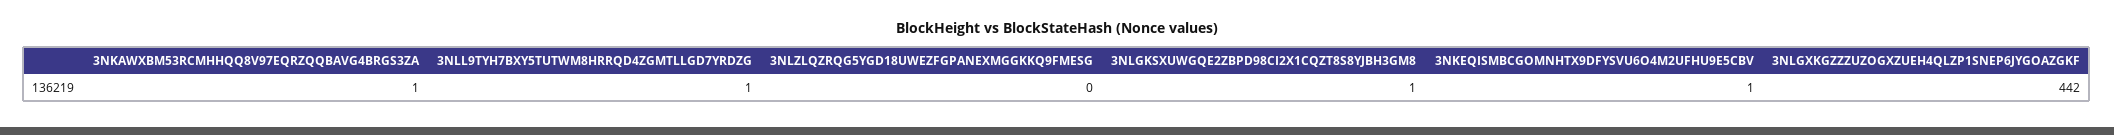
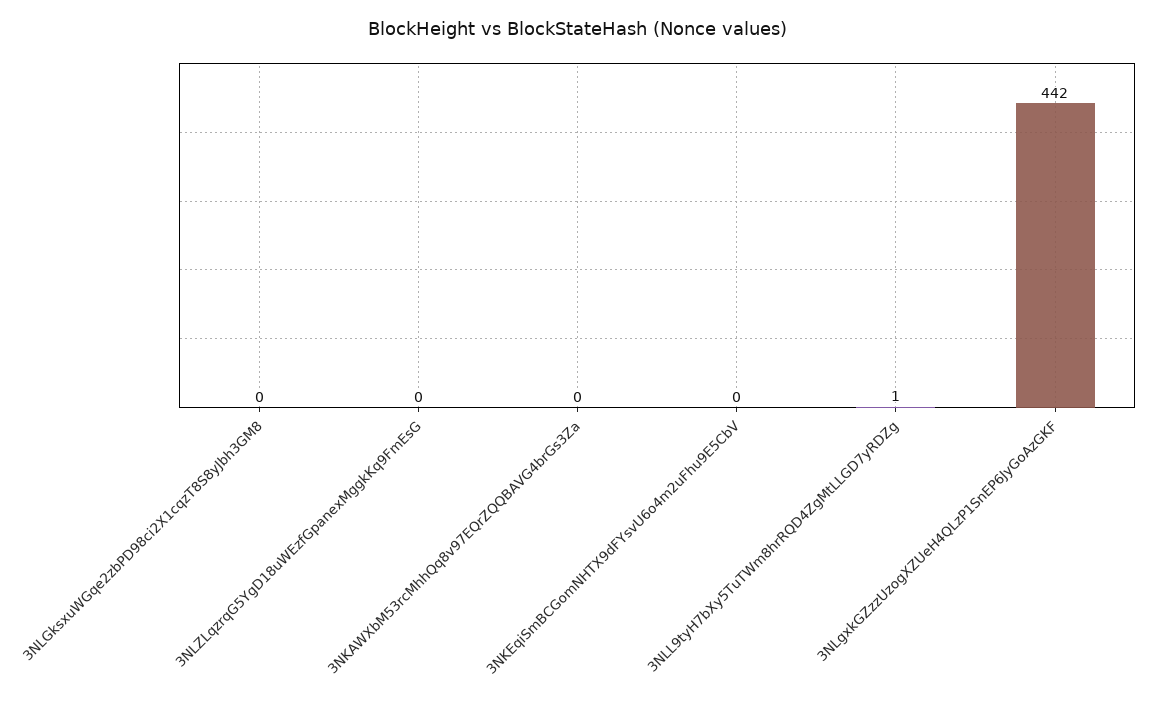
  {
-   "3NKAWXBM53RCMHHQQ8V97EQRZQQBAVG4BRGS3ZA": 1,
+   "3NKAWXBM53RCMHHQQ8V97EQRZQQBAVG4BRGS3ZA": 0,
    "3NLL9TYH7BXY5TUTWM8HRRQD4ZGMTLLGD7YRDZG": 1,
    "3NLZLQZRQG5YGD18UWEZFGPANEXMGGKKQ9FMESG": 0,
-   "3NLGKSXUWGQE2ZBPD98CI2X1CQZT8S8YJBH3GM8": 1,
+   "3NLGKSXUWGQE2ZBPD98CI2X1CQZT8S8YJBH3GM8": 0,
-   "3NKEQISMBCGOMNHTX9DFYSVU6O4M2UFHU9E5CBV": 1,
+   "3NKEQISMBCGOMNHTX9DFYSVU6O4M2UFHU9E5CBV": 0,
    "3NLGXKGZZZUZOGXZUEH4QLZP1SNEP6JYGOAZGKF": 442
  }

